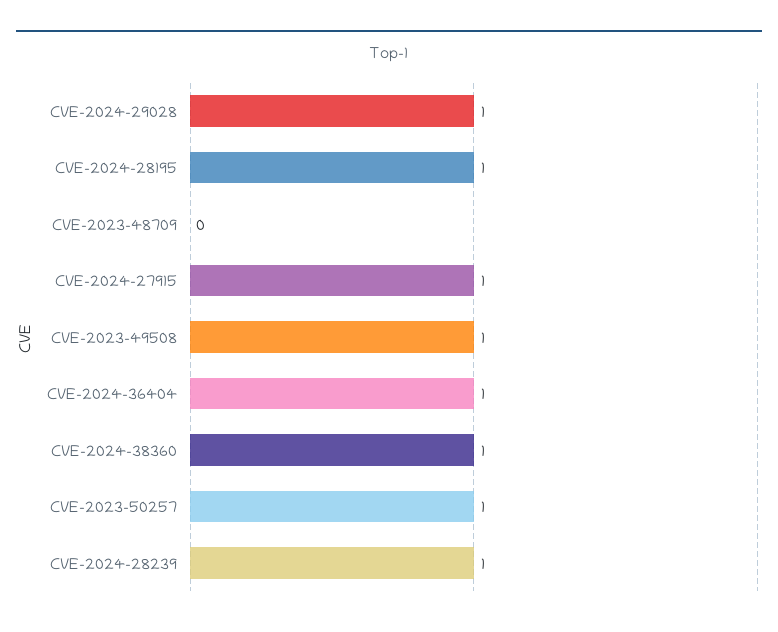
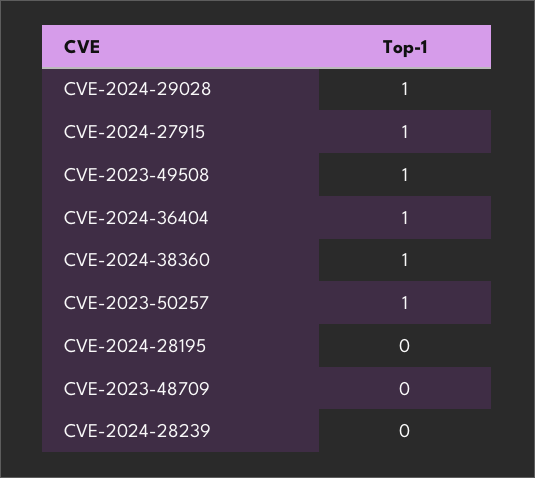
  {
    "CVE-2024-29028": 1,
-   "CVE-2024-28195": 1,
+   "CVE-2024-28195": 0,
    "CVE-2023-48709": 0,
    "CVE-2024-27915": 1,
    "CVE-2023-49508": 1,
    "CVE-2024-36404": 1,
    "CVE-2024-38360": 1,
    "CVE-2023-50257": 1,
-   "CVE-2024-28239": 1
+   "CVE-2024-28239": 0
  }

